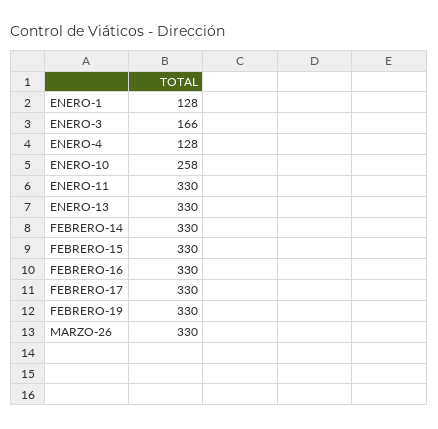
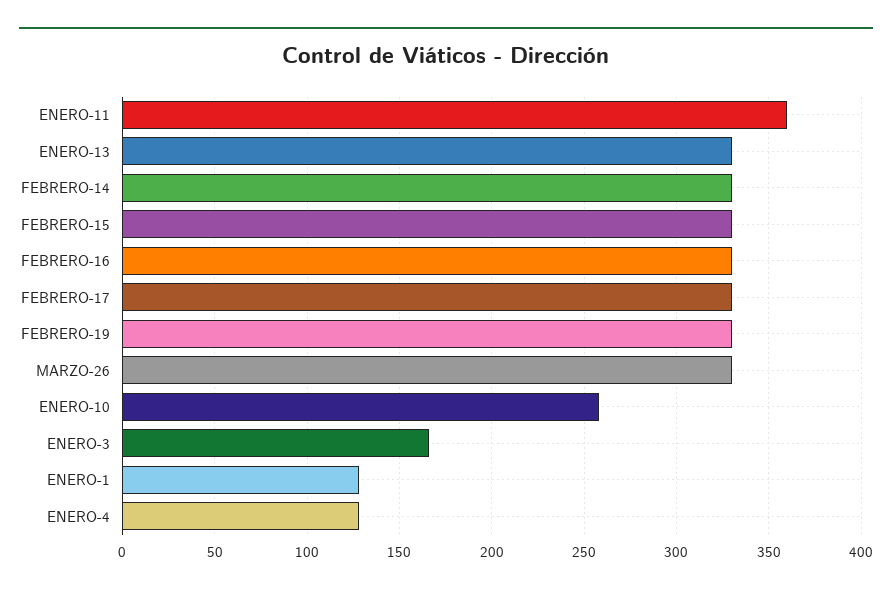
  {
    "ENERO-1": 128,
    "ENERO-3": 166,
    "ENERO-4": 128,
    "ENERO-10": 258,
-   "ENERO-11": 330,
+   "ENERO-11": 360,
    "ENERO-13": 330,
    "FEBRERO-14": 330,
    "FEBRERO-15": 330,
    "FEBRERO-16": 330,
    "FEBRERO-17": 330,
    "FEBRERO-19": 330,
    "MARZO-26": 330
  }

